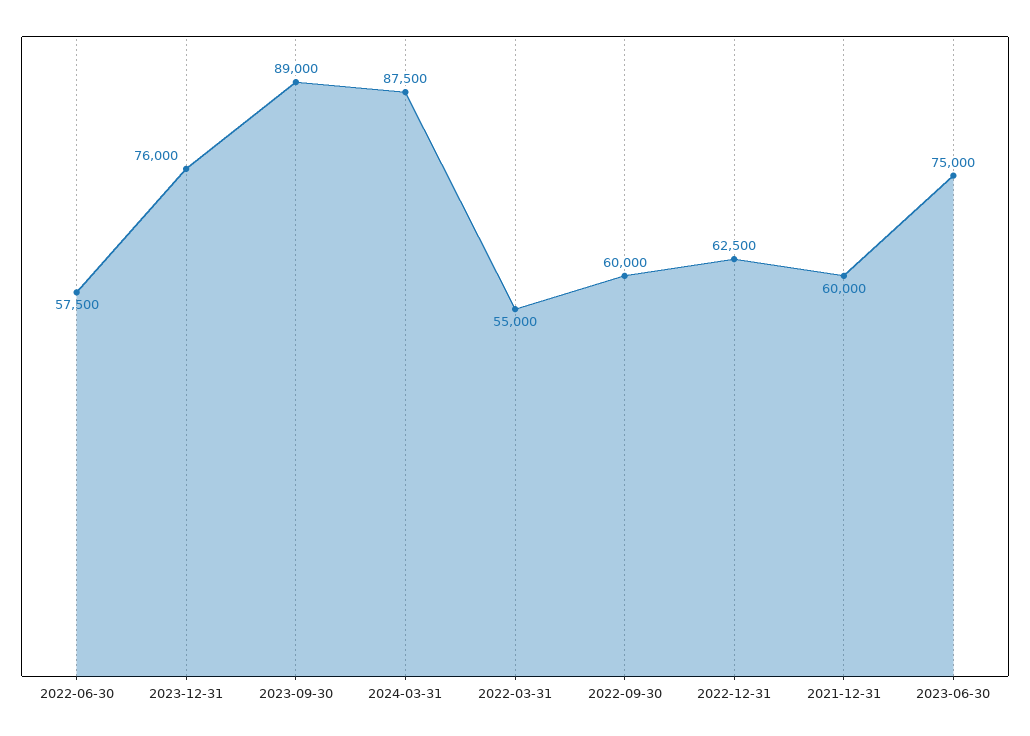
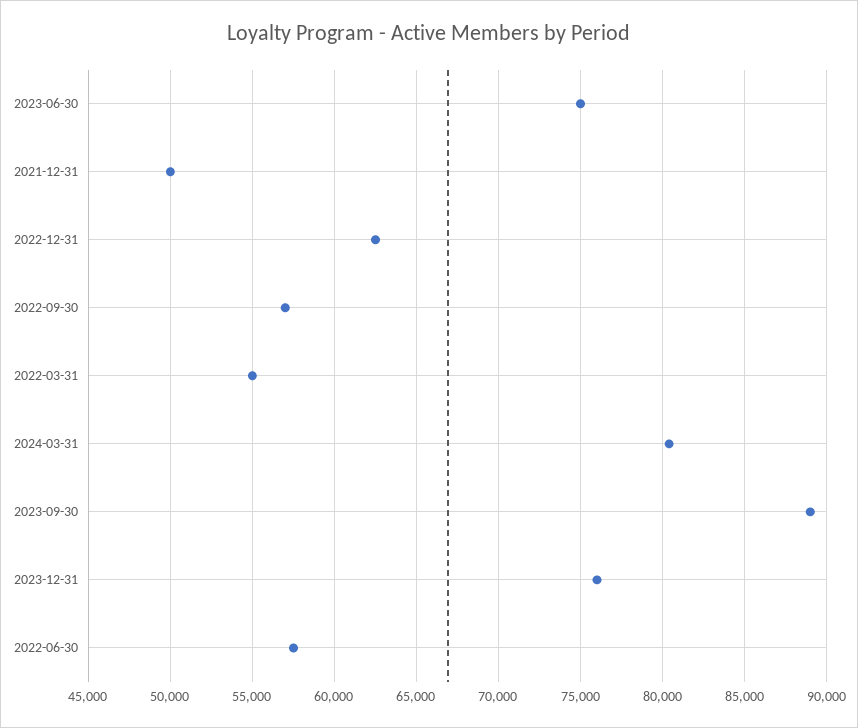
  {
    "2022-06-30": 57500,
    "2023-12-31": 76000,
    "2023-09-30": 89000,
-   "2024-03-31": 87500,
+   "2024-03-31": 80500,
    "2022-03-31": 55000,
-   "2022-09-30": 60000,
+   "2022-09-30": 57000,
    "2022-12-31": 62500,
-   "2021-12-31": 60000,
+   "2021-12-31": 50000,
    "2023-06-30": 75000
  }

